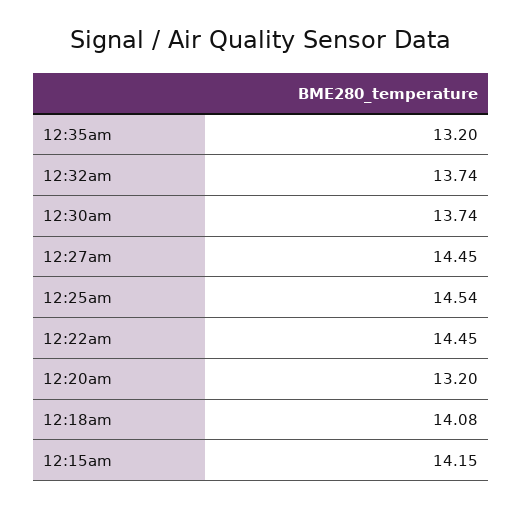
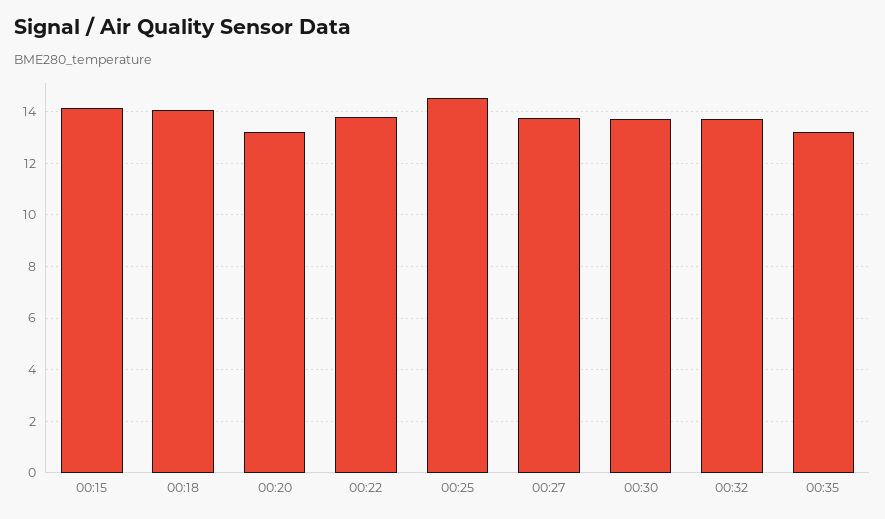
  {
    "12:35am": 13.2,
    "12:32am": 13.74,
    "12:30am": 13.74,
-   "12:27am": 14.45,
+   "12:27am": 13.75,
    "12:25am": 14.54,
-   "12:22am": 14.45,
+   "12:22am": 13.75,
    "12:20am": 13.2,
    "12:18am": 14.08,
    "12:15am": 14.15
  }

